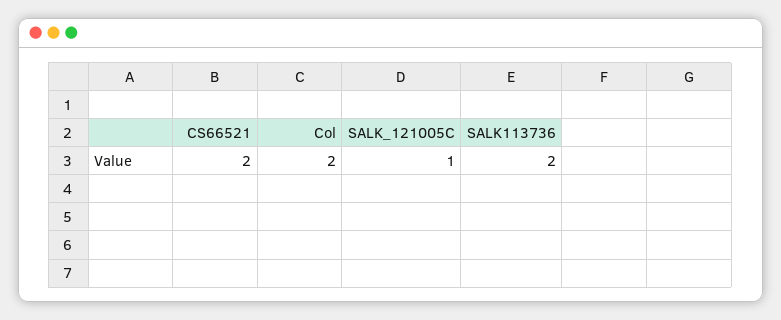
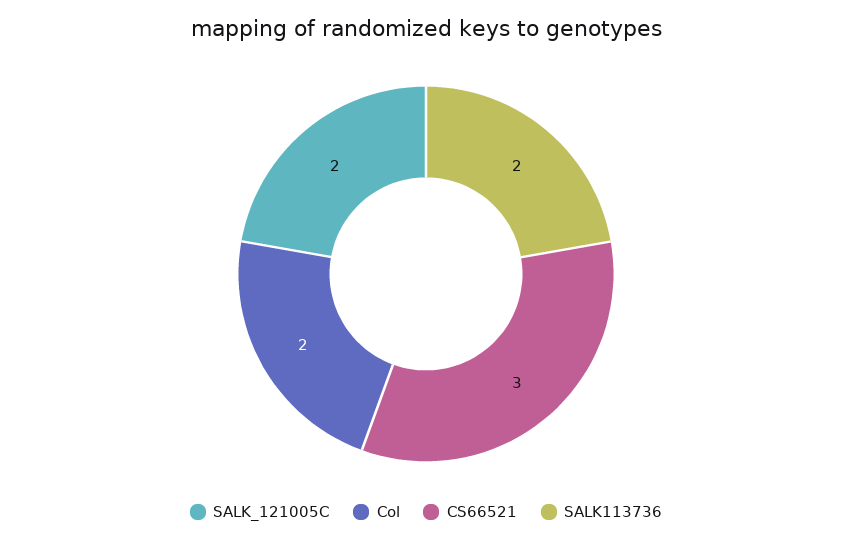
  {
-   "CS66521": 2,
+   "CS66521": 3,
    "Col": 2,
-   "SALK_121005C": 1,
+   "SALK_121005C": 2,
    "SALK113736": 2
  }

